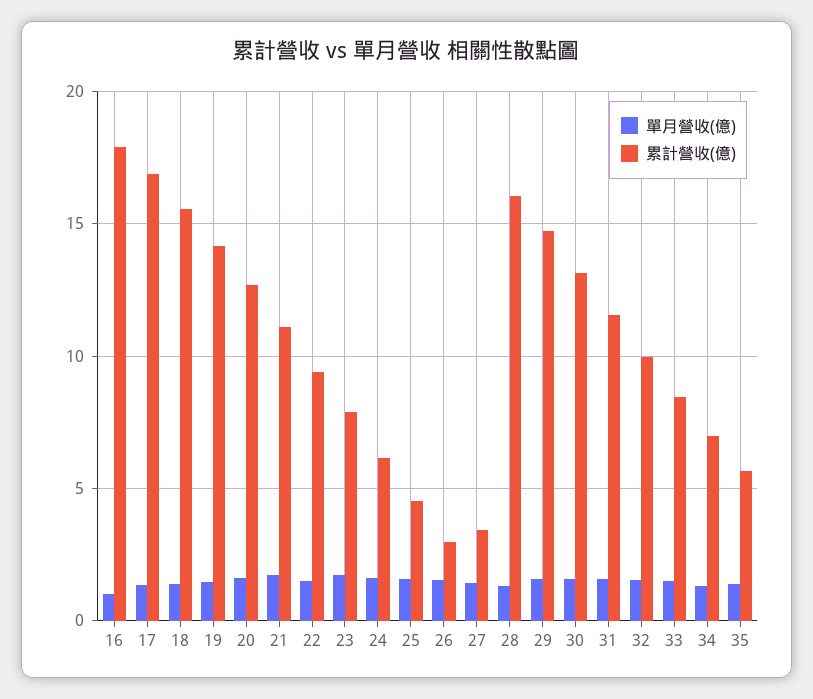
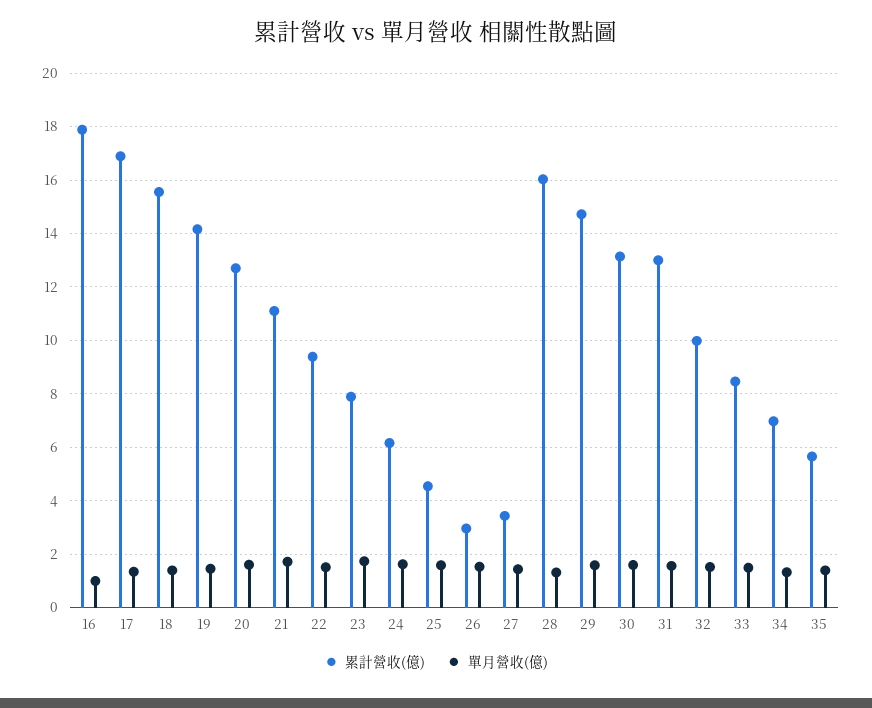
  {
    "單月營收(億)": {
      "16": 1,
      "17": 1.25,
      "18": 1.5,
      "19": 1.5,
      "20": 1.5,
      "21": 1.75,
      "22": 1.5,
      "23": 1.75,
      "24": 1.5,
      "25": 1.5,
      "26": 1.5,
      "27": 1.5,
      "28": 1.25,
      "29": 1.5,
      "30": 1.5,
      "31": 1.5,
      "32": 1.5,
      "33": 1.5,
      "34": 1.25,
      "35": 1.5
    },
    "累計營收(億)": {
      "16": 18,
      "17": 17,
      "18": 15.5,
      "19": 14.25,
      "20": 12.75,
      "21": 11,
      "22": 9.5,
      "23": 8,
      "24": 6.25,
      "25": 4.5,
      "26": 3,
      "27": 3.5,
      "28": 16,
      "29": 14.75,
      "30": 13.25,
-     "31": 11.5,
+     "31": 13,
      "32": 10,
      "33": 8.5,
      "34": 7,
      "35": 5.75
    }
  }

